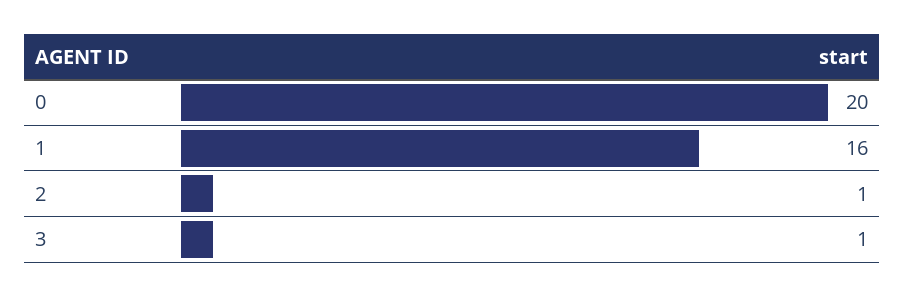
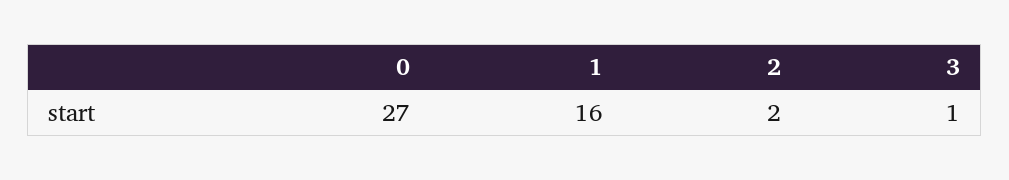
  {
-   "0": 20,
+   "0": 27,
    "1": 16,
-   "2": 1,
+   "2": 2,
    "3": 1
  }

